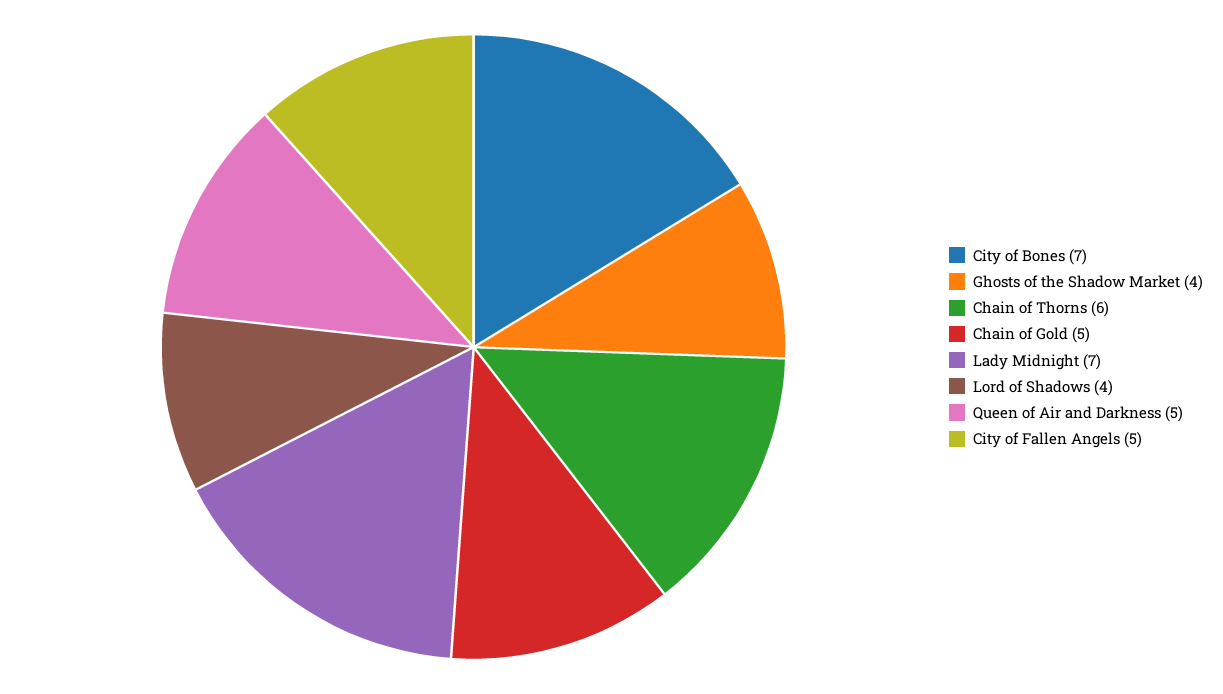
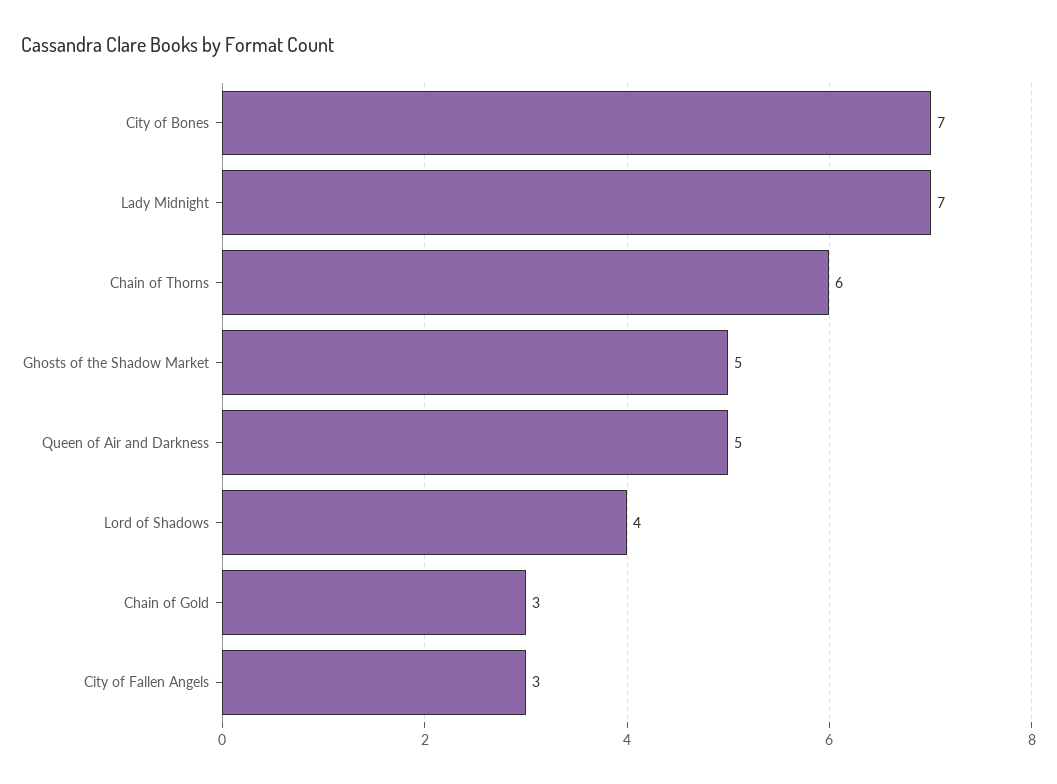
  {
    "City of Bones": 7,
-   "Ghosts of the Shadow Market": 4,
+   "Ghosts of the Shadow Market": 5,
    "Chain of Thorns": 6,
-   "Chain of Gold": 5,
+   "Chain of Gold": 3,
    "Lady Midnight": 7,
    "Lord of Shadows": 4,
    "Queen of Air and Darkness": 5,
-   "City of Fallen Angels": 5
+   "City of Fallen Angels": 3
  }

